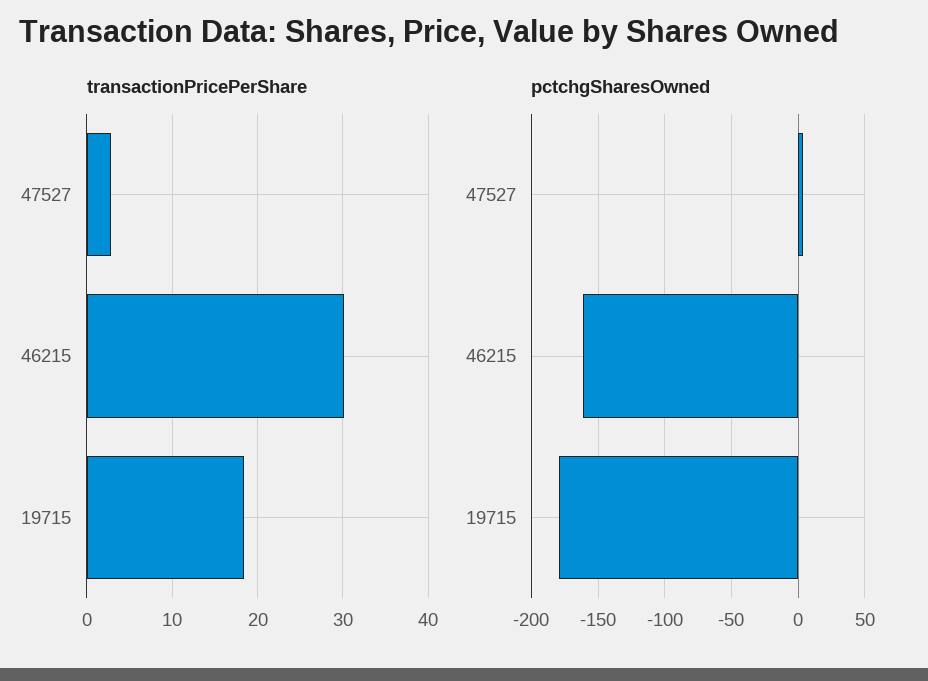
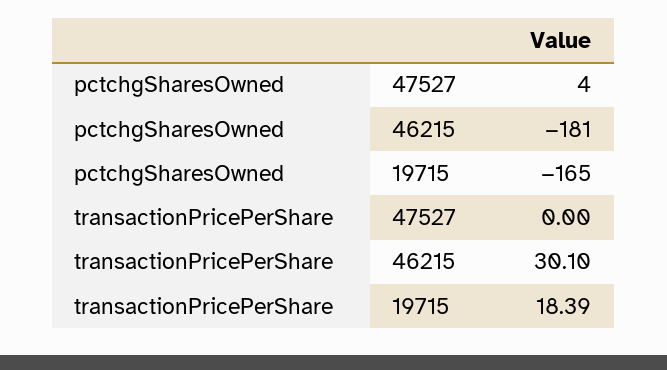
  {
    "transactionPricePerShare": {
-     "47527": 3,
+     "47527": 0,
      "46215": 30.1,
      "19715": 18.39
    },
    "pctchgSharesOwned": {
      "47527": 4,
-     "46215": -160,
+     "46215": -181,
-     "19715": -180
+     "19715": -165
    }
  }

